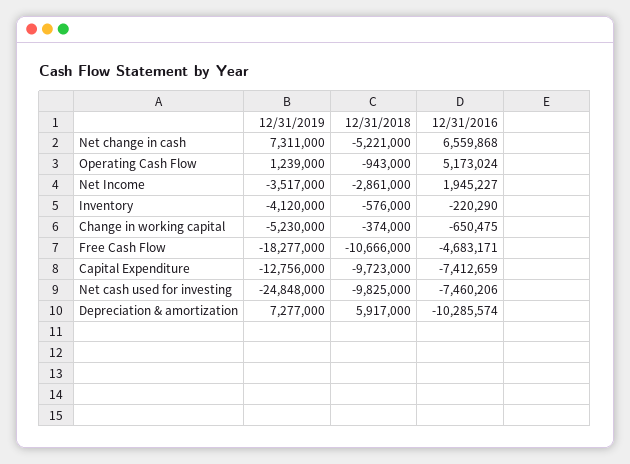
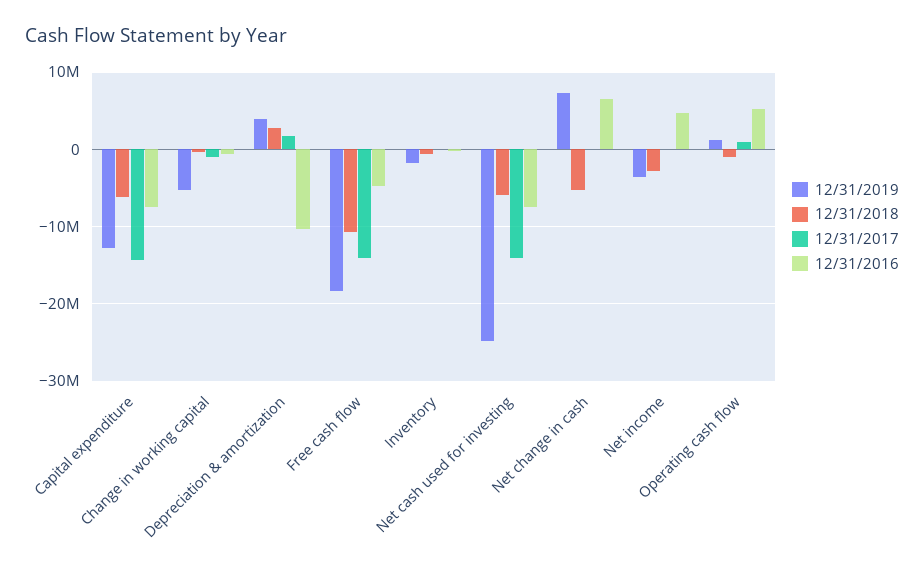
  {
    "12/31/2019": {
      "Net change in cash": 7311000,
      "Operating Cash Flow": 1239000,
      "Net Income": -3517000,
-     "Inventory": -4120000,
+     "Inventory": -2000000,
      "Change in working capital": -5230000,
      "Free Cash Flow": -18277000,
      "Capital Expenditure": -12756000,
      "Net cash used for investing": -24848000,
-     "Depreciation & amortization": 7277000
+     "Depreciation & amortization": 4000000
    },
    "12/31/2018": {
      "Net change in cash": -5221000,
      "Operating Cash Flow": -943000,
      "Net Income": -2861000,
      "Inventory": -576000,
      "Change in working capital": -374000,
      "Free Cash Flow": -10666000,
-     "Capital Expenditure": -9723000,
+     "Capital Expenditure": -6000000,
-     "Net cash used for investing": -9825000,
+     "Net cash used for investing": -6000000,
-     "Depreciation & amortization": 5917000
+     "Depreciation & amortization": 3000000
    },
    "12/31/2016": {
      "Net change in cash": 6559868,
      "Operating Cash Flow": 5173024,
-     "Net Income": 1945227,
+     "Net Income": 5000000,
      "Inventory": -220290,
      "Change in working capital": -650475,
      "Free Cash Flow": -4683171,
      "Capital Expenditure": -7412659,
      "Net cash used for investing": -7460206,
      "Depreciation & amortization": -10285574
-   }
+   },
+   "12/31/2017": {
+     "Capital Expenditure": -14000000,
+     "Change in working capital": -1000000,
+     "Depreciation & amortization": 2000000,
+     "Free Cash Flow": -14000000,
+     "Inventory": 0,
+     "Net cash used for investing": -14000000,
+     "Net change in cash": 0,
+     "Net Income": 0,
+     "Operating Cash Flow": 1000000
+   }
  }

